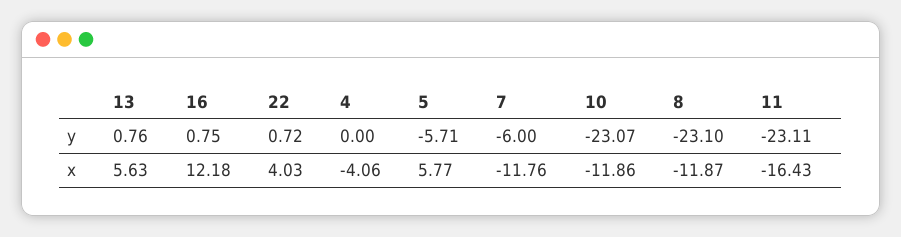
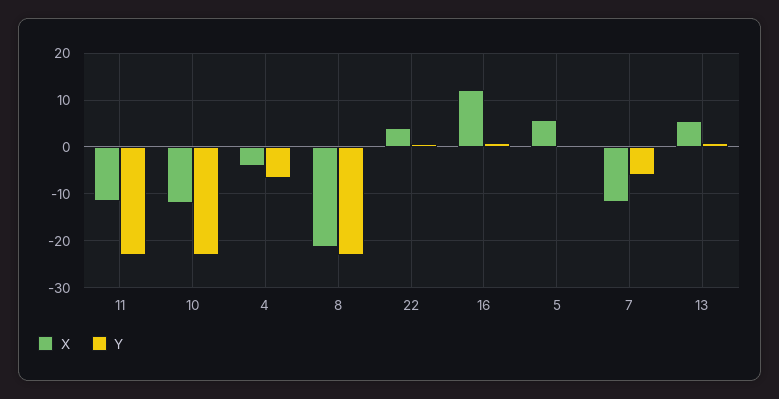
  {
    "y": {
      "13": 0.76,
      "16": 0.75,
      "22": 0.72,
-     "4": 0,
+     "4": -6,
-     "5": -5.71,
+     "5": 0,
      "7": -6,
      "10": -23.07,
      "8": -23.1,
      "11": -23.11
    },
    "x": {
      "13": 5.63,
      "16": 12.18,
      "22": 4.03,
      "4": -4.06,
      "5": 5.77,
      "7": -11.76,
      "10": -11.86,
-     "8": -11.87,
+     "8": -22,
-     "11": -16.43
+     "11": -12
    }
  }

